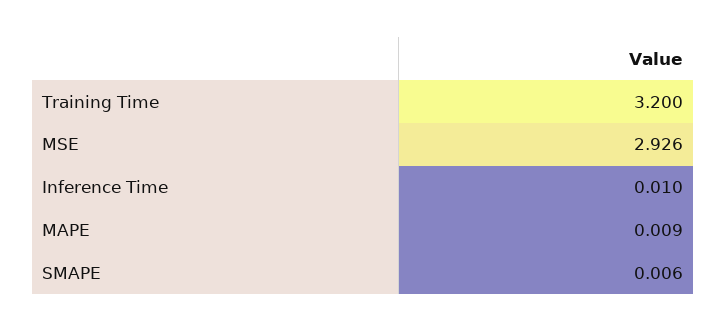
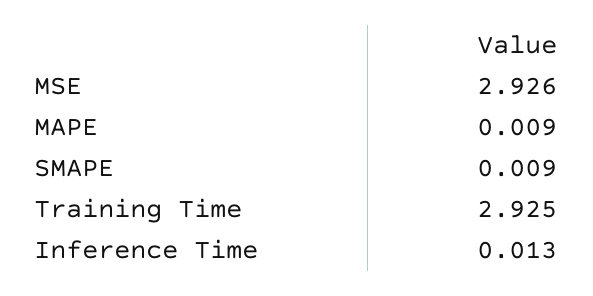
  {
-   "Training Time": 3.2,
+   "Training Time": 2.925,
    "MSE": 2.926,
-   "Inference Time": 0.01,
+   "Inference Time": 0.013,
    "MAPE": 0.009,
-   "SMAPE": 0.006
+   "SMAPE": 0.009
  }

